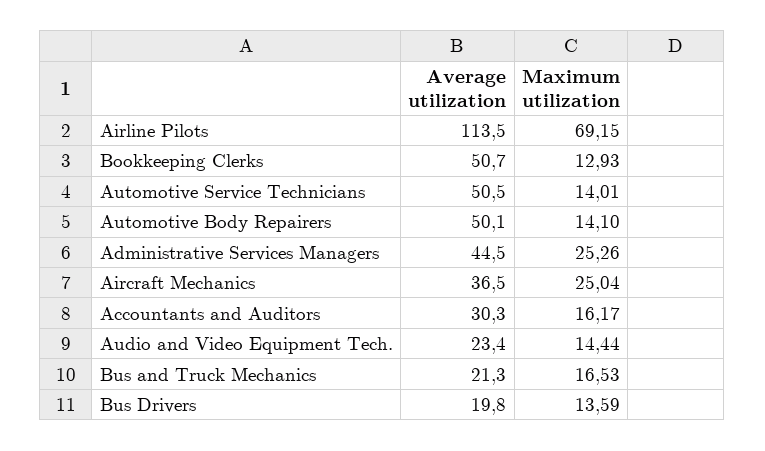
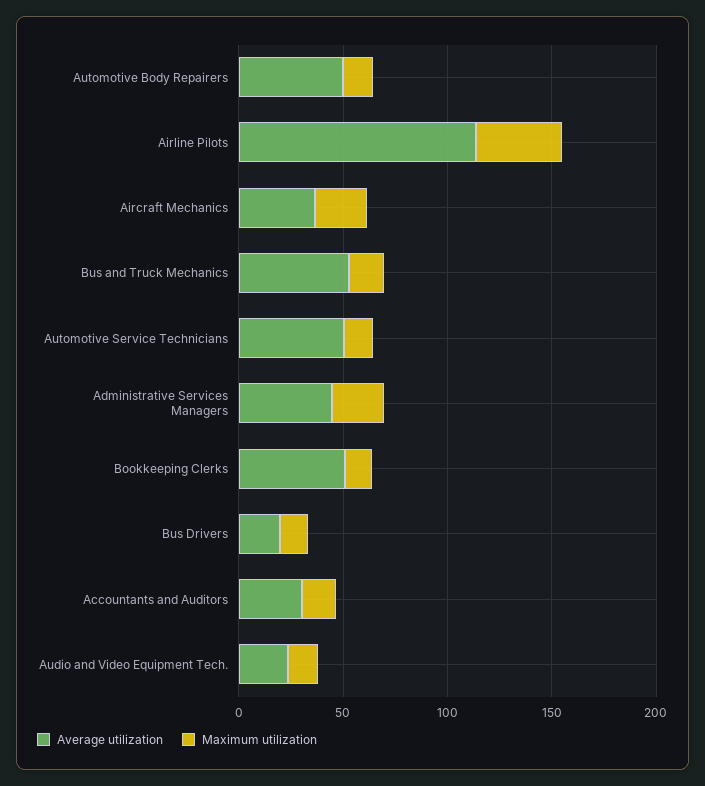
  {
    "Average utilization": {
      "Airline Pilots": 113.5,
      "Bookkeeping Clerks": 50.7,
      "Automotive Service Technicians": 50.5,
      "Automotive Body Repairers": 50.1,
      "Administrative Services Managers": 44.5,
      "Aircraft Mechanics": 36.5,
      "Accountants and Auditors": 30.3,
      "Audio and Video Equipment Tech.": 23.4,
-     "Bus and Truck Mechanics": 21.3,
+     "Bus and Truck Mechanics": 50,
      "Bus Drivers": 19.8
    },
    "Maximum utilization": {
-     "Airline Pilots": 69.15,
+     "Airline Pilots": 40,
      "Bookkeeping Clerks": 12.93,
      "Automotive Service Technicians": 14.01,
      "Automotive Body Repairers": 14.1,
      "Administrative Services Managers": 25.26,
      "Aircraft Mechanics": 25.04,
      "Accountants and Auditors": 16.17,
      "Audio and Video Equipment Tech.": 14.44,
      "Bus and Truck Mechanics": 16.53,
      "Bus Drivers": 13.59
    }
  }

